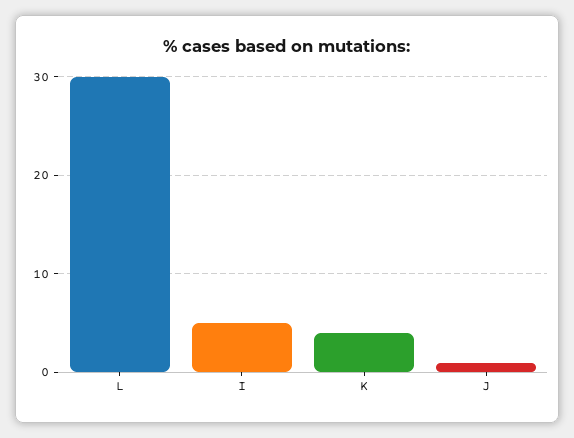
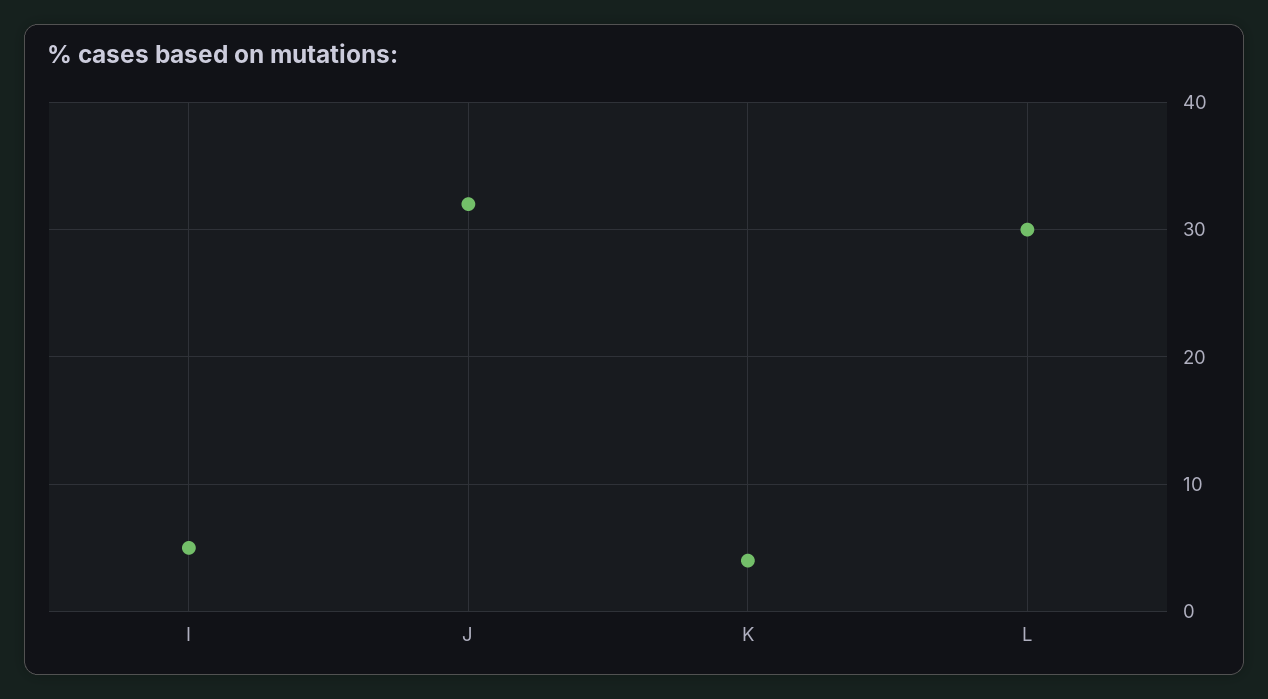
  {
    "L": 30,
    "I": 5,
    "K": 4,
-   "J": 1
+   "J": 32
  }

